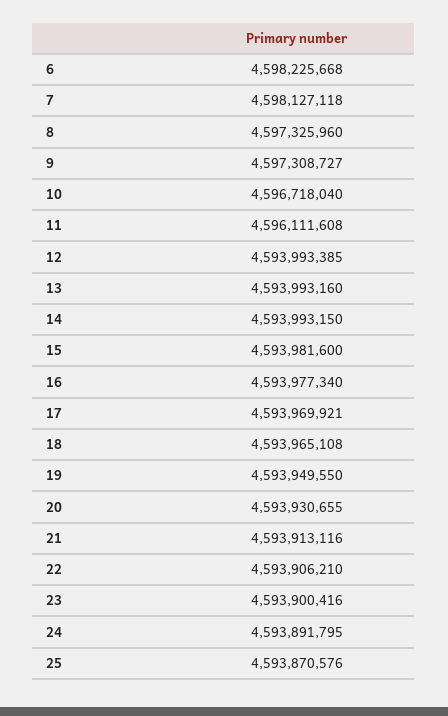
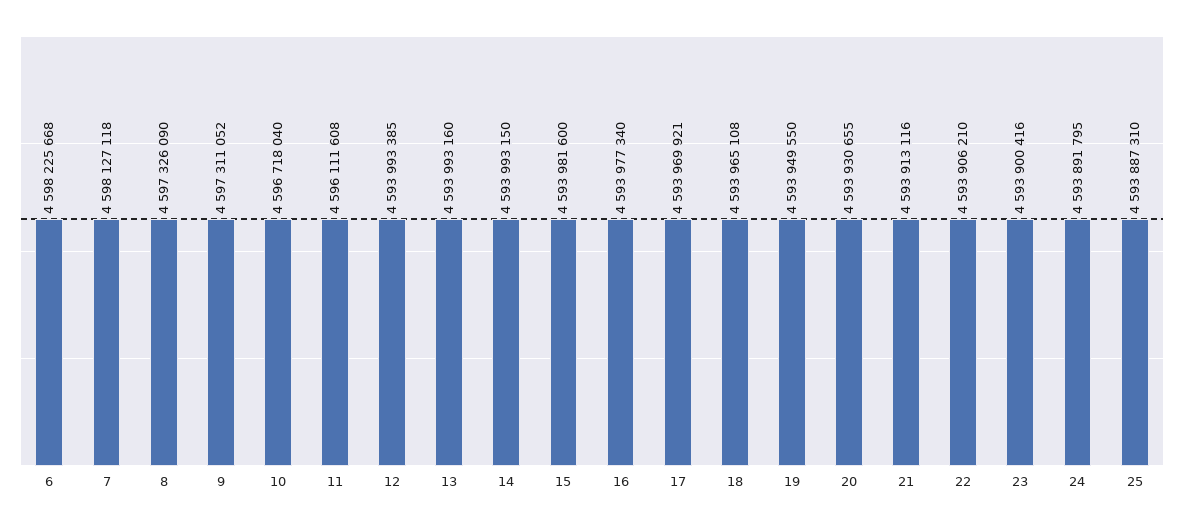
  {
    "6": 4598225668,
    "7": 4598127118,
-   "8": 4597325960,
+   "8": 4597326090,
-   "9": 4597308727,
+   "9": 4597311052,
    "10": 4596718040,
    "11": 4596111608,
    "12": 4593993385,
    "13": 4593993160,
    "14": 4593993150,
    "15": 4593981600,
    "16": 4593977340,
    "17": 4593969921,
    "18": 4593965108,
    "19": 4593949550,
    "20": 4593930655,
    "21": 4593913116,
    "22": 4593906210,
    "23": 4593900416,
    "24": 4593891795,
-   "25": 4593870576
+   "25": 4593887310
  }

